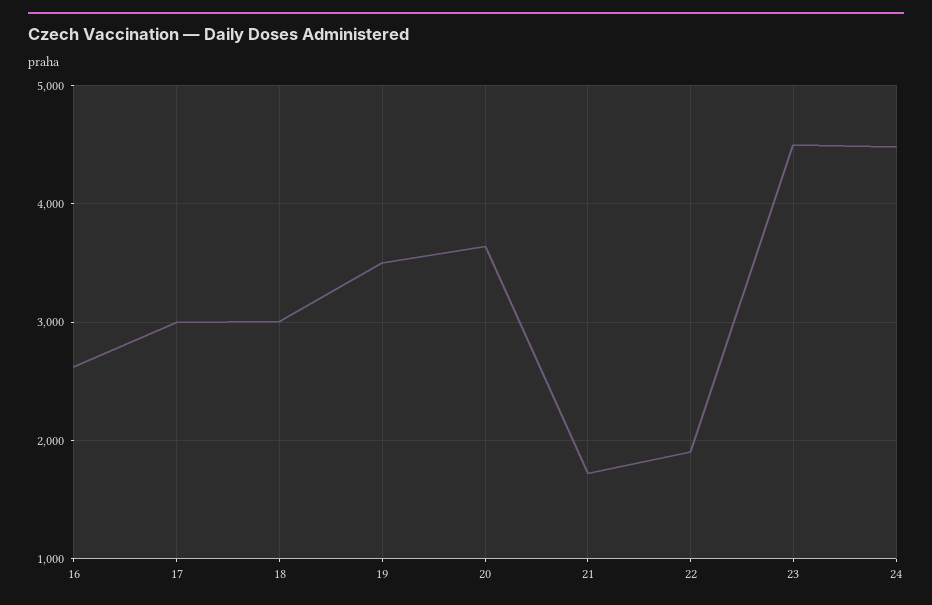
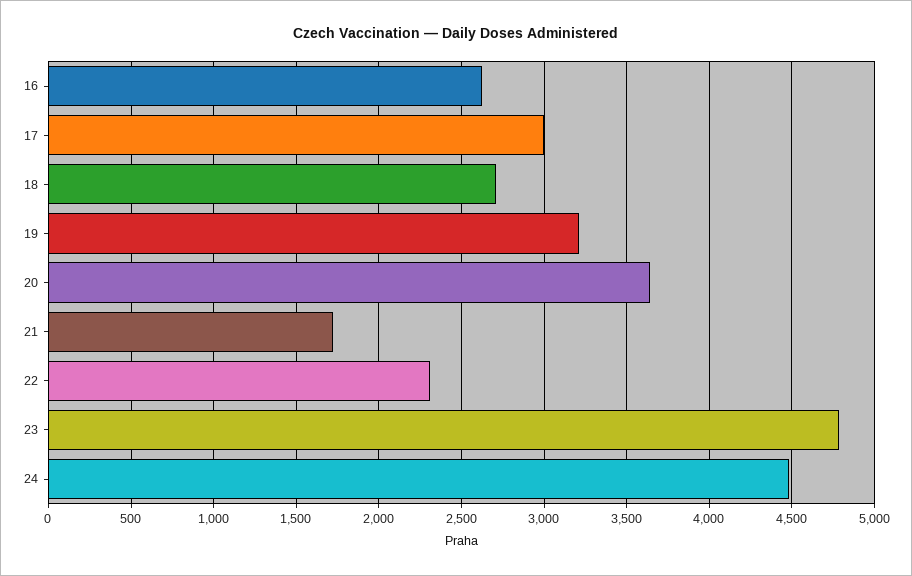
  {
    "16": 2600,
    "17": 3000,
-   "18": 3000,
+   "18": 2700,
-   "19": 3500,
+   "19": 3200,
    "20": 3650,
    "21": 1700,
-   "22": 1900,
+   "22": 2300,
-   "23": 4500,
+   "23": 4800,
    "24": 4500
  }

